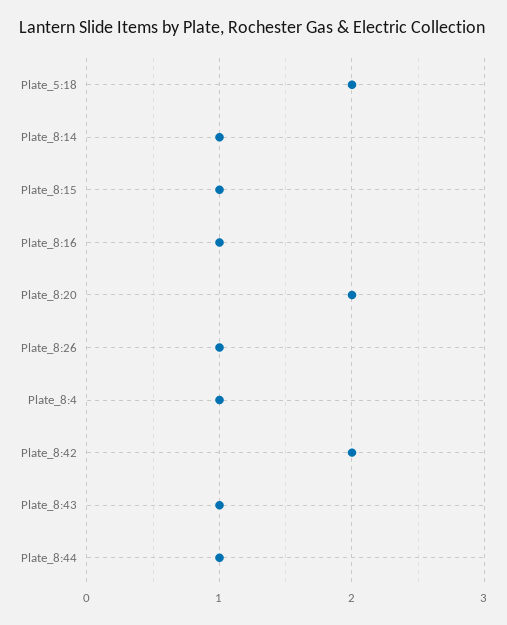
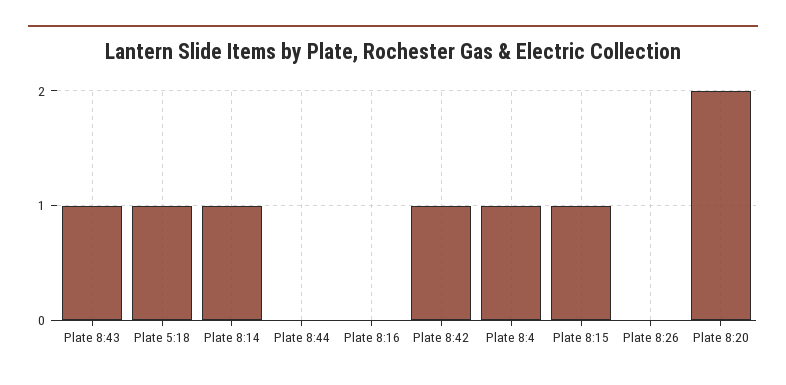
  {
-   "Plate_5:18": 2,
+   "Plate_5:18": 1,
    "Plate_8:14": 1,
    "Plate_8:15": 1,
-   "Plate_8:16": 1,
+   "Plate_8:16": 0,
    "Plate_8:20": 2,
-   "Plate_8:26": 1,
+   "Plate_8:26": 0,
    "Plate_8:4": 1,
-   "Plate_8:42": 2,
+   "Plate_8:42": 1,
    "Plate_8:43": 1,
-   "Plate_8:44": 1
+   "Plate_8:44": 0
  }

